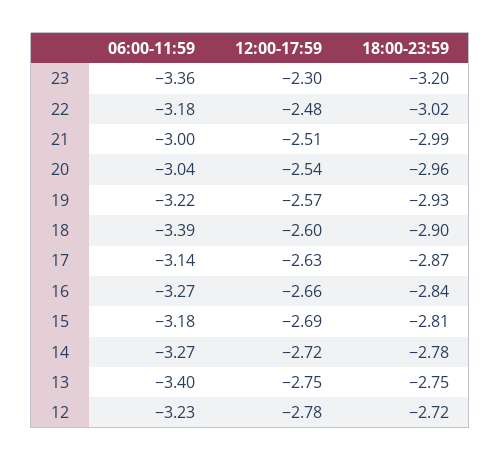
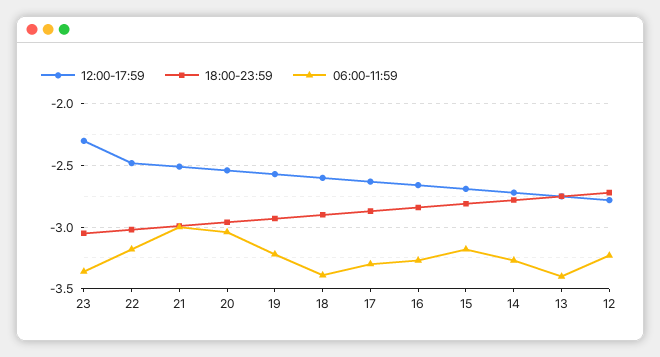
  {
    "06:00-11:59": {
      "23": -3.36,
      "22": -3.18,
      "21": -3,
      "20": -3.04,
      "19": -3.22,
      "18": -3.39,
-     "17": -3.14,
+     "17": -3.3,
      "16": -3.27,
      "15": -3.18,
      "14": -3.27,
      "13": -3.4,
      "12": -3.23
    },
    "12:00-17:59": {
      "23": -2.3,
      "22": -2.48,
      "21": -2.51,
      "20": -2.54,
      "19": -2.57,
      "18": -2.6,
      "17": -2.63,
      "16": -2.66,
      "15": -2.69,
      "14": -2.72,
      "13": -2.75,
      "12": -2.78
    },
    "18:00-23:59": {
-     "23": -3.2,
+     "23": -3.05,
      "22": -3.02,
      "21": -2.99,
      "20": -2.96,
      "19": -2.93,
      "18": -2.9,
      "17": -2.87,
      "16": -2.84,
      "15": -2.81,
      "14": -2.78,
      "13": -2.75,
      "12": -2.72
    }
  }

